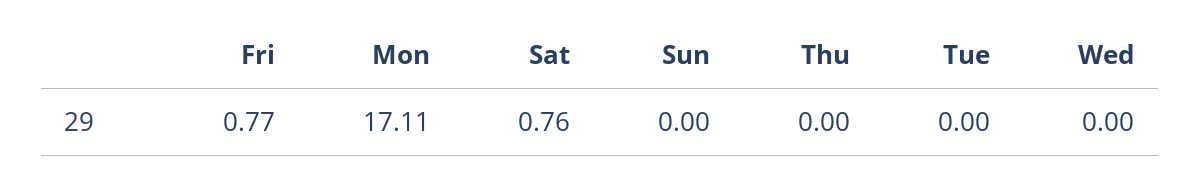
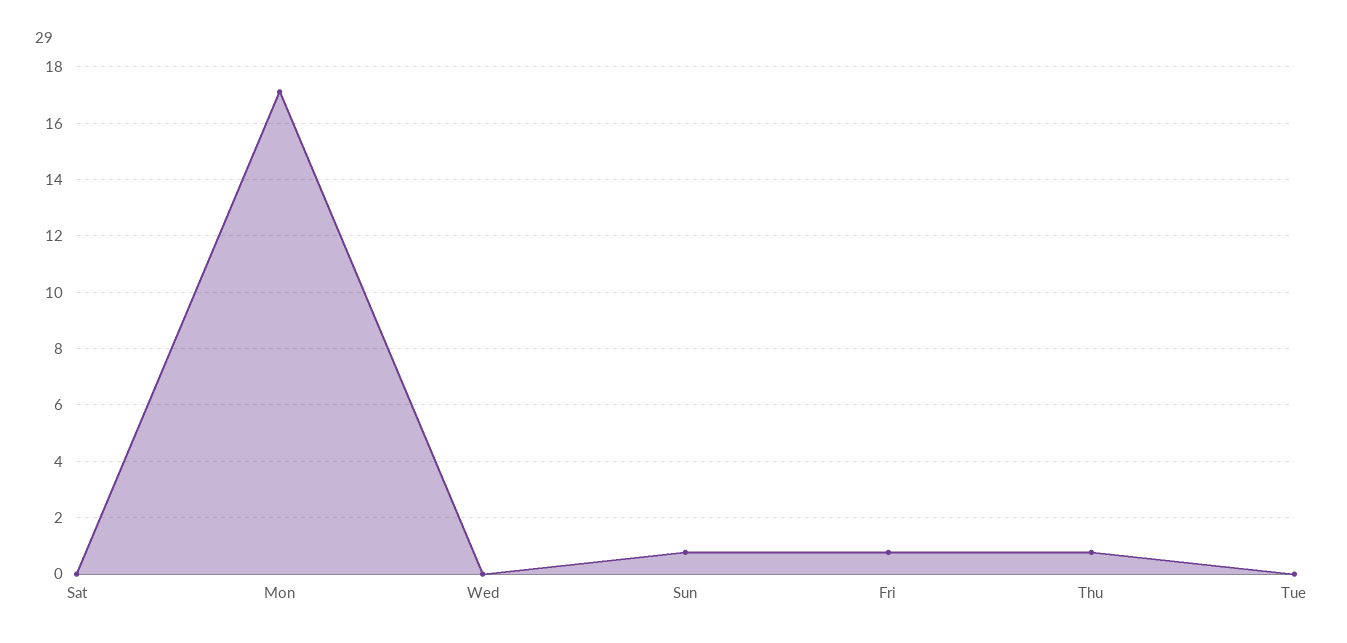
  {
    "Fri": 0.77,
    "Mon": 17.11,
-   "Sat": 0.76,
+   "Sat": 0,
-   "Sun": 0,
+   "Sun": 0.75,
-   "Thu": 0,
+   "Thu": 0.75,
    "Tue": 0,
    "Wed": 0
  }

